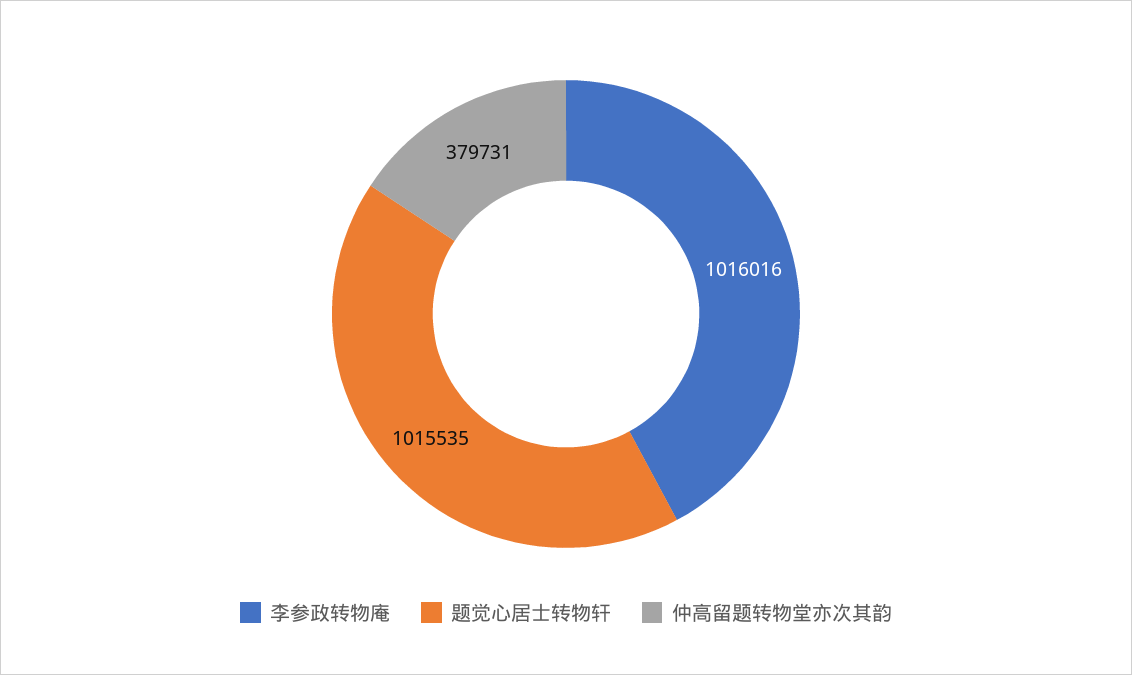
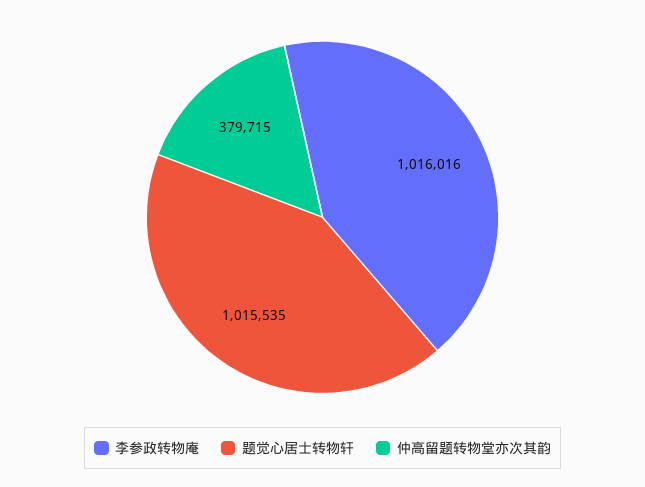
  {
    "李参政转物庵": 1016016,
    "题觉心居士转物轩": 1015535,
-   "仲高留题转物堂亦次其韵": 379731
+   "仲高留题转物堂亦次其韵": 379715
  }

